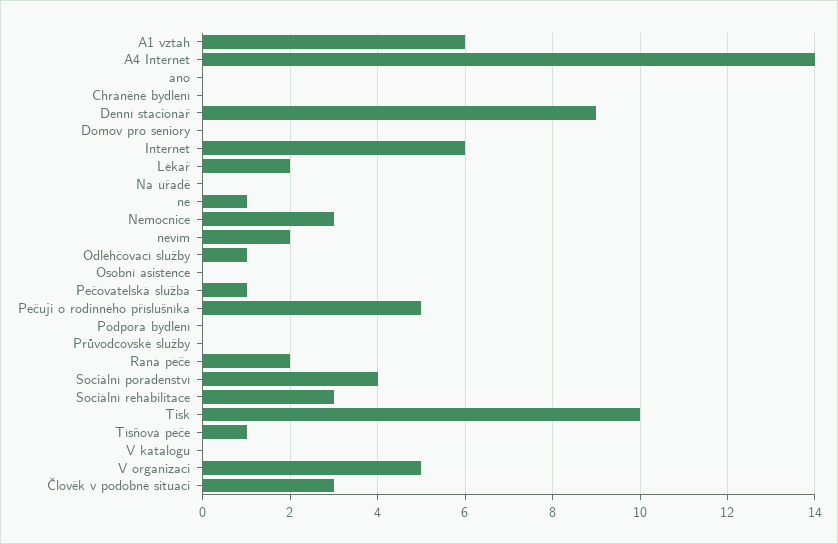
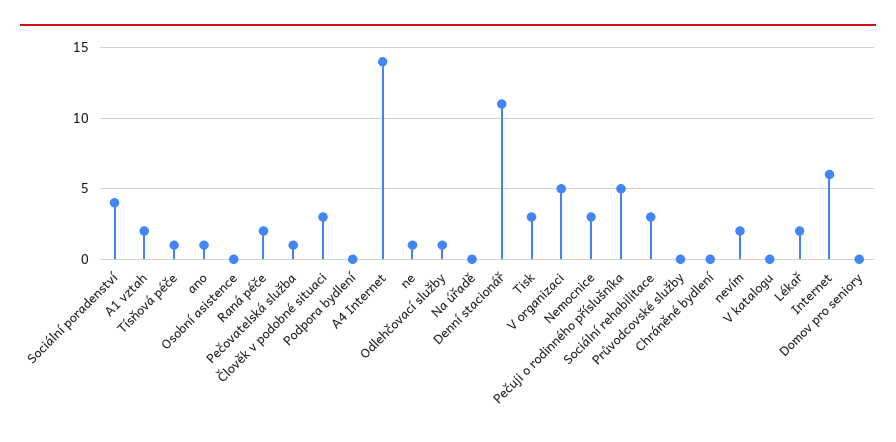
  {
-   "A1 vztah": 6,
+   "A1 vztah": 2,
    "A4 Internet": 14,
-   "ano": 0,
+   "ano": 1,
    "Chráněné bydlení": 0,
-   "Denní stacionář": 9,
+   "Denní stacionář": 11,
    "Domov pro seniory": 0,
    "Internet": 6,
    "Lékař": 2,
    "Na úřadě": 0,
    "ne": 1,
    "Nemocnice": 3,
    "nevím": 2,
    "Odlehčovací služby": 1,
    "Osobní asistence": 0,
    "Pečovatelská služba": 1,
    "Pečuji o rodinného příslušníka": 5,
    "Podpora bydlení": 0,
    "Průvodcovské služby": 0,
    "Raná péče": 2,
    "Sociální poradenství": 4,
    "Sociální rehabilitace": 3,
-   "Tisk": 10,
+   "Tisk": 3,
    "Tísňová péče": 1,
    "V katalogu": 0,
    "V organizaci": 5,
    "Člověk v podobné situaci": 3
  }

